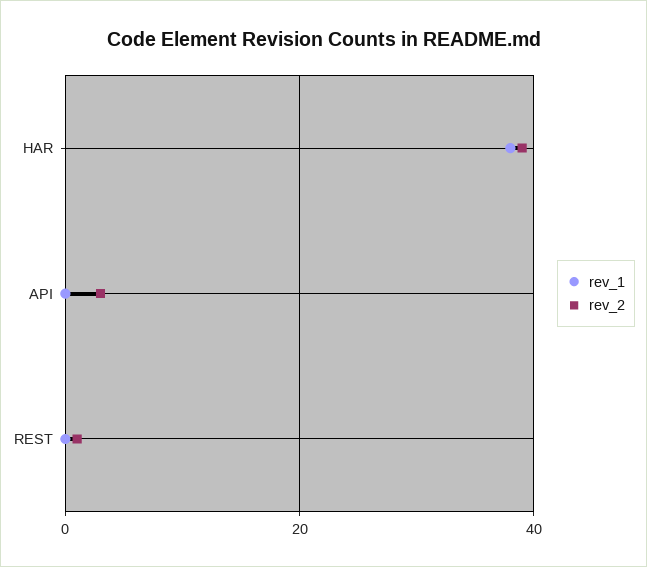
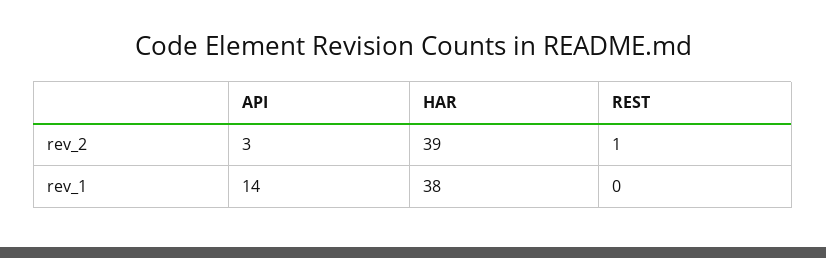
  {
    "rev_1": {
      "HAR": 38,
-     "API": 0,
+     "API": 14,
      "REST": 0
    },
    "rev_2": {
      "HAR": 39,
      "API": 3,
      "REST": 1
    }
  }

